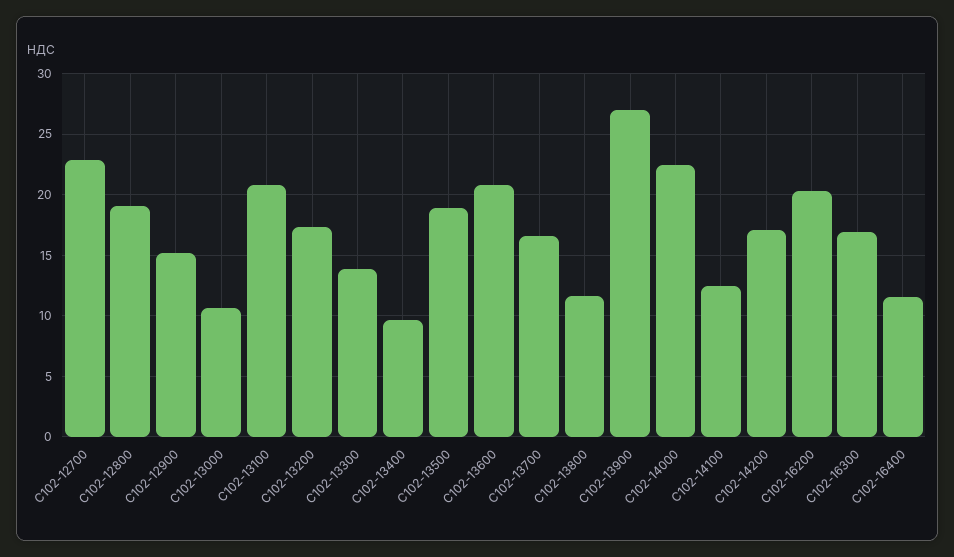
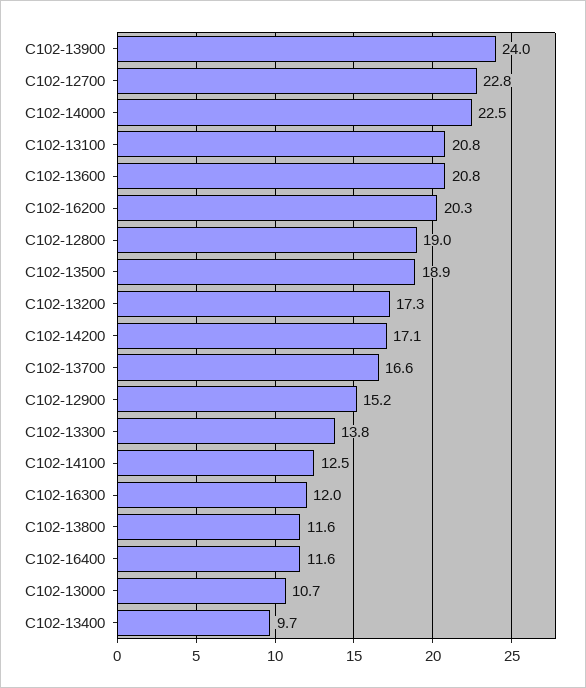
  {
    "С102-12700": 22.8,
    "С102-12800": 19,
    "С102-12900": 15.2,
    "С102-13000": 10.7,
    "С102-13100": 20.8,
    "С102-13200": 17.3,
    "С102-13300": 13.8,
    "С102-13400": 9.7,
    "С102-13500": 18.9,
    "С102-13600": 20.8,
    "С102-13700": 16.6,
    "С102-13800": 11.6,
-   "С102-13900": 27,
+   "С102-13900": 24,
    "С102-14000": 22.5,
    "С102-14100": 12.5,
    "С102-14200": 17.1,
    "С102-16200": 20.3,
-   "С102-16300": 17,
+   "С102-16300": 12,
    "С102-16400": 11.6
  }

